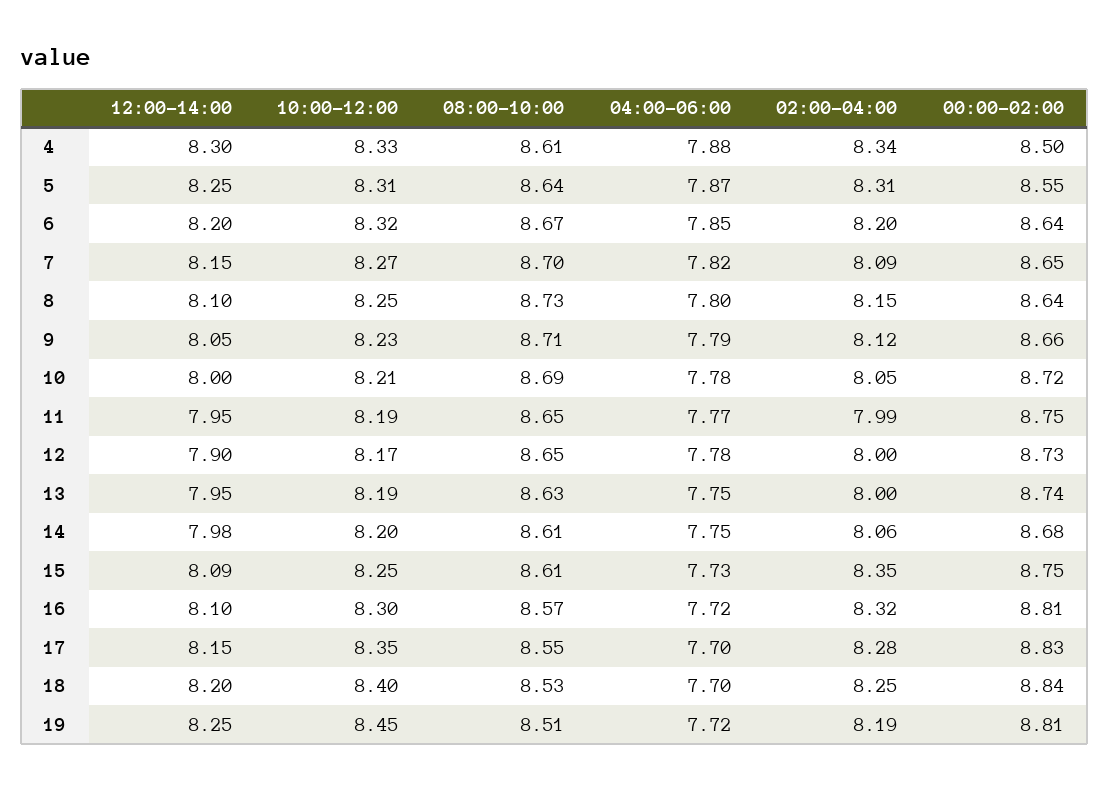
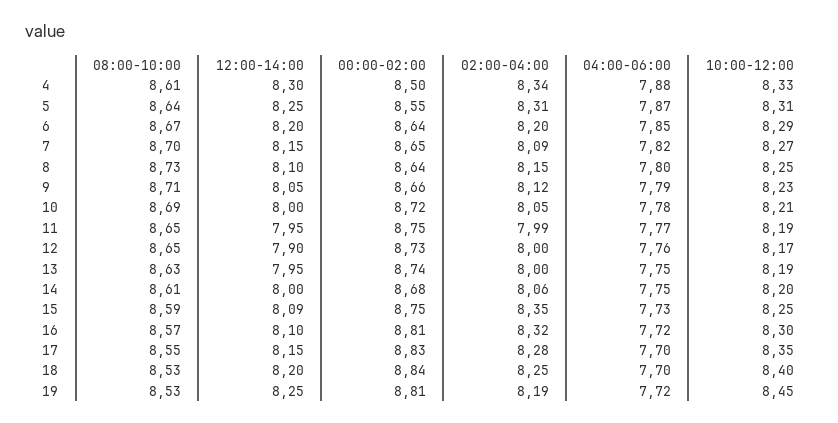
  {
    "12:00-14:00": {
      "4": 8.3,
      "5": 8.25,
      "6": 8.2,
      "7": 8.15,
      "8": 8.1,
      "9": 8.05,
      "10": 8,
      "11": 7.95,
      "12": 7.9,
      "13": 7.95,
-     "14": 7.98,
+     "14": 8,
      "15": 8.09,
      "16": 8.1,
      "17": 8.15,
      "18": 8.2,
      "19": 8.25
    },
    "10:00-12:00": {
      "4": 8.33,
      "5": 8.31,
-     "6": 8.32,
+     "6": 8.29,
      "7": 8.27,
      "8": 8.25,
      "9": 8.23,
      "10": 8.21,
      "11": 8.19,
      "12": 8.17,
      "13": 8.19,
      "14": 8.2,
      "15": 8.25,
      "16": 8.3,
      "17": 8.35,
      "18": 8.4,
      "19": 8.45
    },
    "08:00-10:00": {
      "4": 8.61,
      "5": 8.64,
      "6": 8.67,
      "7": 8.7,
      "8": 8.73,
      "9": 8.71,
      "10": 8.69,
      "11": 8.65,
      "12": 8.65,
      "13": 8.63,
      "14": 8.61,
-     "15": 8.61,
+     "15": 8.59,
      "16": 8.57,
      "17": 8.55,
      "18": 8.53,
-     "19": 8.51
+     "19": 8.53
    },
    "04:00-06:00": {
      "4": 7.88,
      "5": 7.87,
      "6": 7.85,
      "7": 7.82,
      "8": 7.8,
      "9": 7.79,
      "10": 7.78,
      "11": 7.77,
-     "12": 7.78,
+     "12": 7.76,
      "13": 7.75,
      "14": 7.75,
      "15": 7.73,
      "16": 7.72,
      "17": 7.7,
      "18": 7.7,
      "19": 7.72
    },
    "02:00-04:00": {
      "4": 8.34,
      "5": 8.31,
      "6": 8.2,
      "7": 8.09,
      "8": 8.15,
      "9": 8.12,
      "10": 8.05,
      "11": 7.99,
      "12": 8,
      "13": 8,
      "14": 8.06,
      "15": 8.35,
      "16": 8.32,
      "17": 8.28,
      "18": 8.25,
      "19": 8.19
    },
    "00:00-02:00": {
      "4": 8.5,
      "5": 8.55,
      "6": 8.64,
      "7": 8.65,
      "8": 8.64,
      "9": 8.66,
      "10": 8.72,
      "11": 8.75,
      "12": 8.73,
      "13": 8.74,
      "14": 8.68,
      "15": 8.75,
      "16": 8.81,
      "17": 8.83,
      "18": 8.84,
      "19": 8.81
    }
  }

